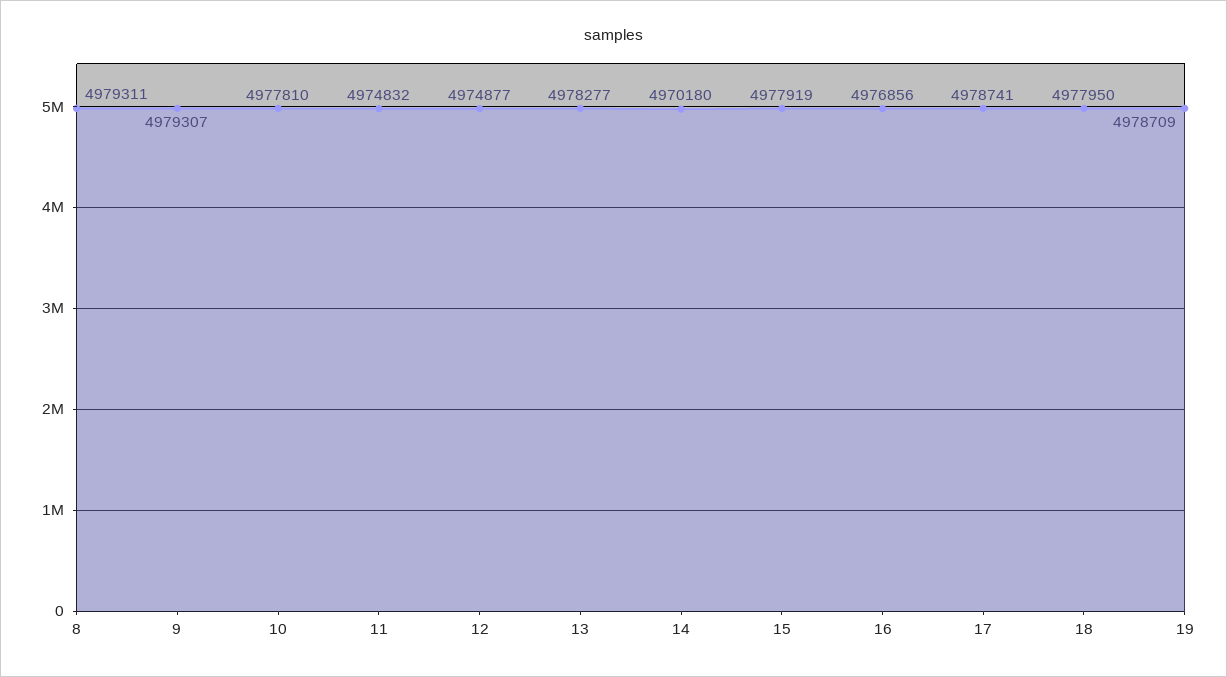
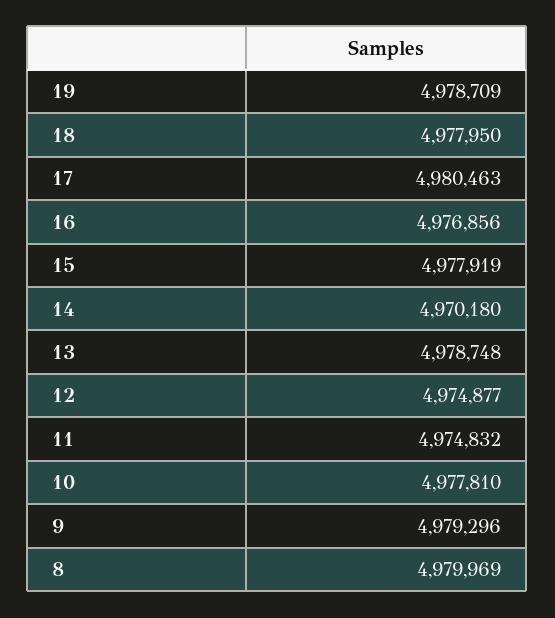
  {
-   "8": 4979311,
+   "8": 4979969,
-   "9": 4979307,
+   "9": 4979296,
    "10": 4977810,
    "11": 4974832,
    "12": 4974877,
-   "13": 4978277,
+   "13": 4978748,
    "14": 4970180,
    "15": 4977919,
    "16": 4976856,
-   "17": 4978741,
+   "17": 4980463,
    "18": 4977950,
    "19": 4978709
  }

